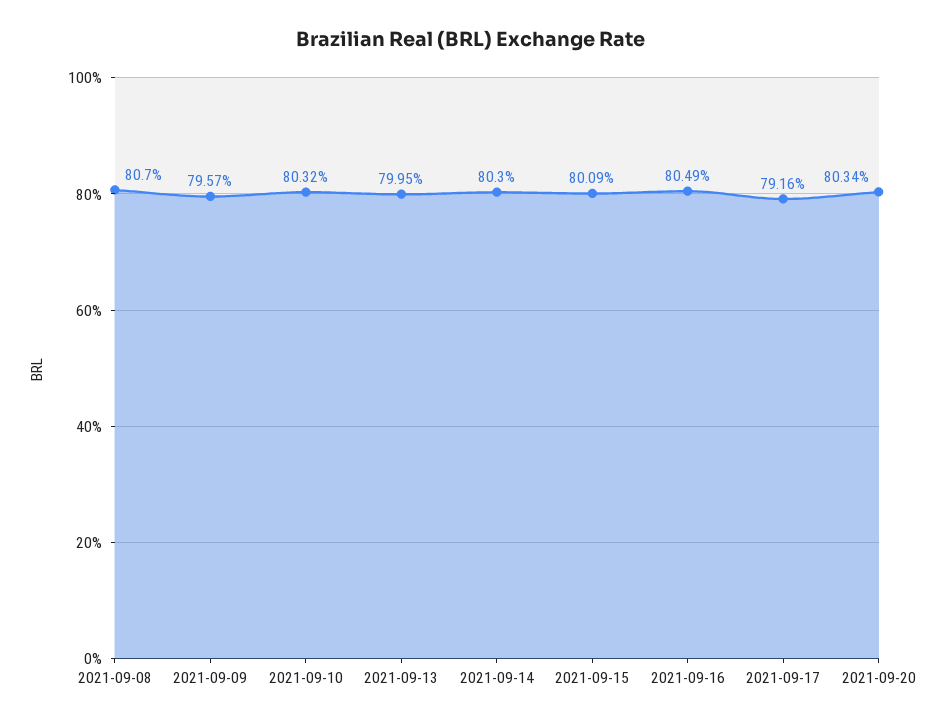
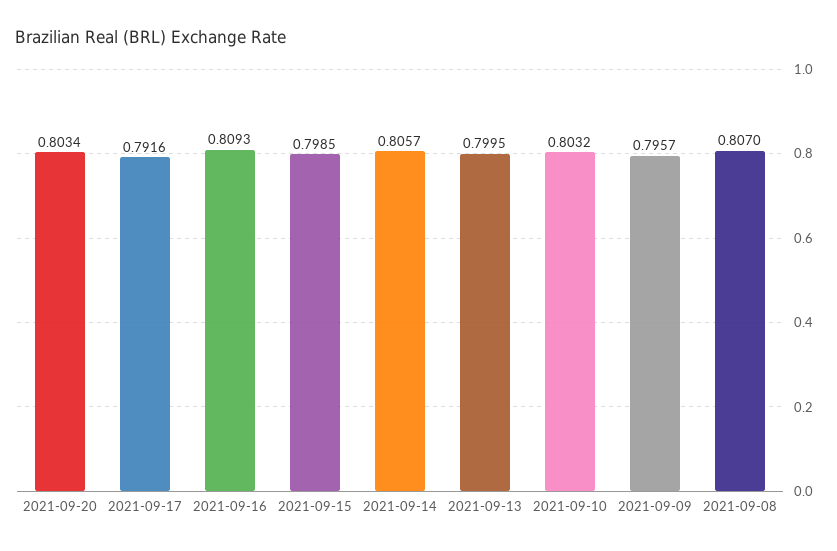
  {
    "2021-09-08": 0.807,
    "2021-09-09": 0.7957,
    "2021-09-10": 0.8032,
    "2021-09-13": 0.7995,
-   "2021-09-14": 0.803,
+   "2021-09-14": 0.8057,
-   "2021-09-15": 0.8009,
+   "2021-09-15": 0.7985,
-   "2021-09-16": 0.8049,
+   "2021-09-16": 0.8093,
    "2021-09-17": 0.7916,
    "2021-09-20": 0.8034
  }

